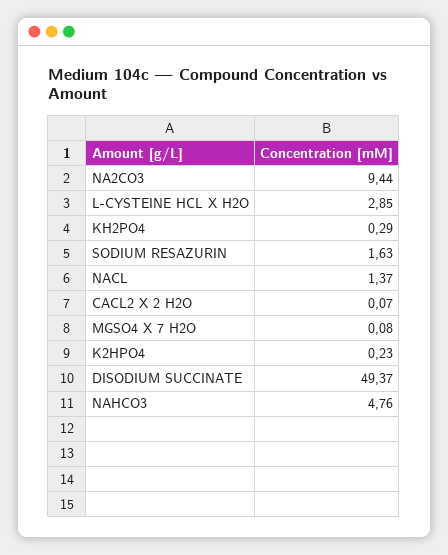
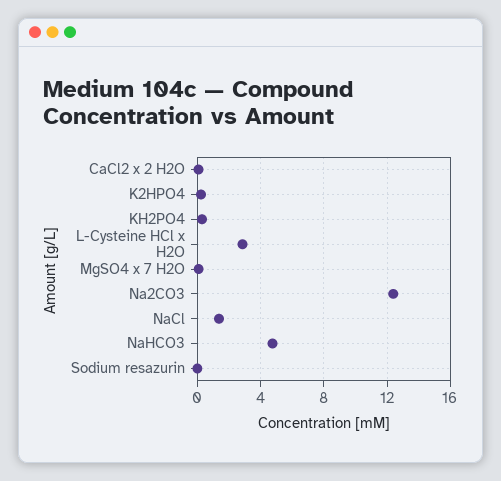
  {
-   "NA2CO3": 9.44,
+   "NA2CO3": 12.5,
    "L-CYSTEINE HCL X H2O": 2.85,
    "KH2PO4": 0.29,
-   "SODIUM RESAZURIN": 1.63,
+   "SODIUM RESAZURIN": 0,
    "NACL": 1.37,
    "CACL2 X 2 H2O": 0.07,
    "MGSO4 X 7 H2O": 0.08,
    "K2HPO4": 0.23,
-   "DISODIUM SUCCINATE": 49.37,
    "NAHCO3": 4.76
  }

